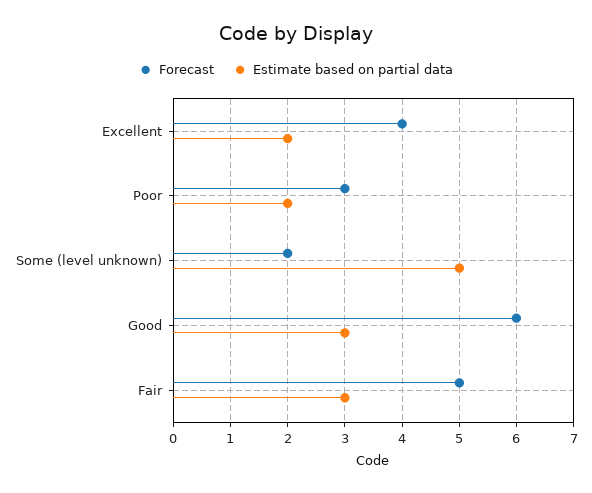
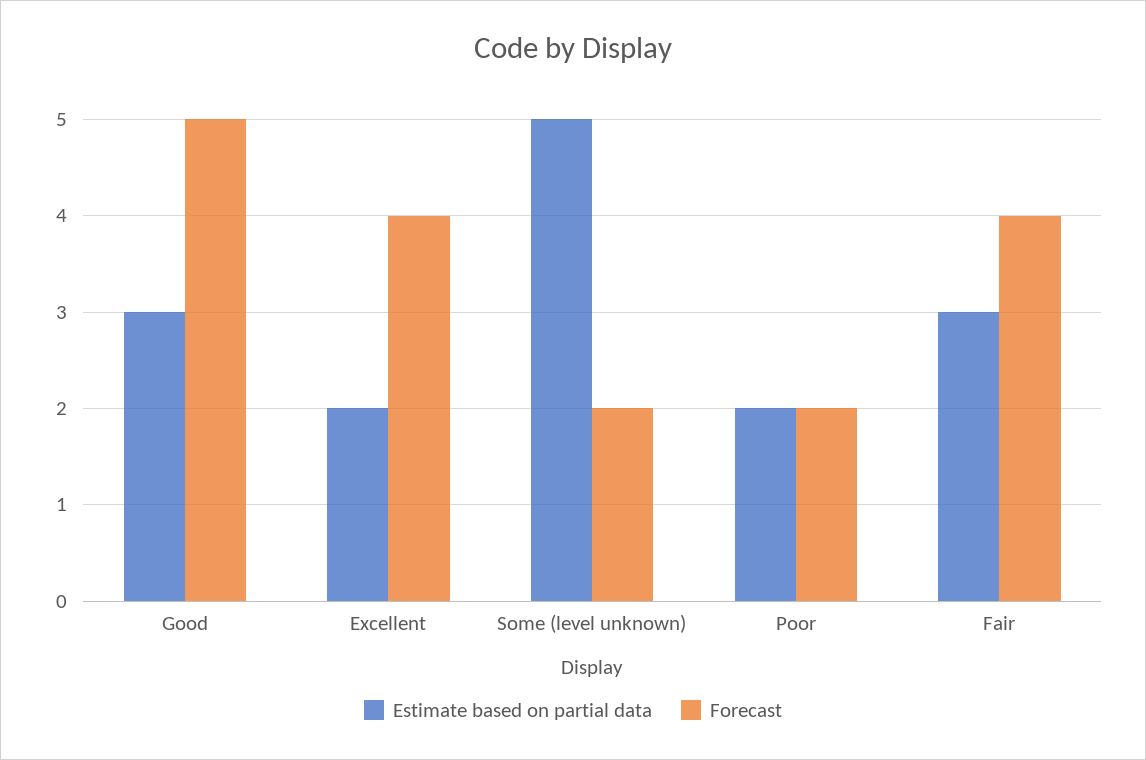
  {
    "Forecast": {
      "Excellent": 4,
-     "Poor": 3,
+     "Poor": 2,
      "Some (level unknown)": 2,
-     "Good": 6,
+     "Good": 5,
-     "Fair": 5
+     "Fair": 4
    },
    "Estimate based on partial data": {
      "Excellent": 2,
      "Poor": 2,
      "Some (level unknown)": 5,
      "Good": 3,
      "Fair": 3
    }
  }

